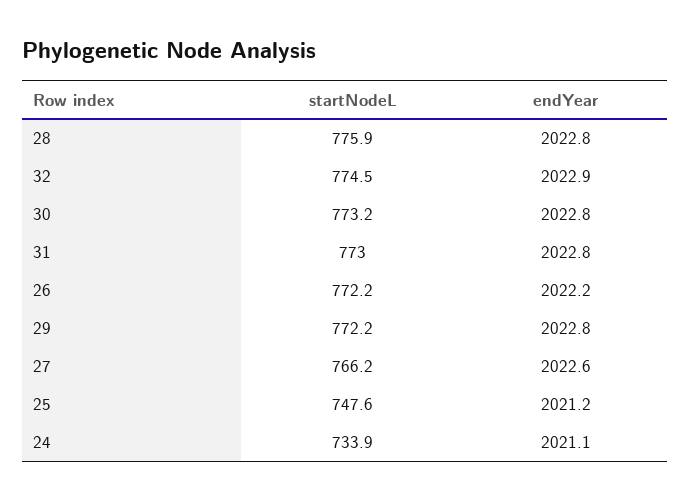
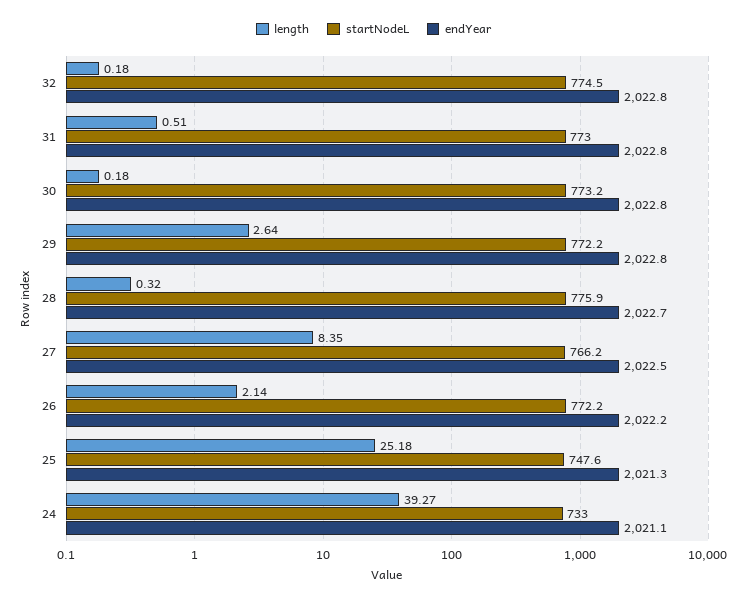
  {
    "startNodeL": {
      "28": 775.9,
      "32": 774.5,
      "30": 773.2,
      "31": 773,
      "26": 772.2,
      "29": 772.2,
      "27": 766.2,
      "25": 747.6,
-     "24": 733.9
+     "24": 733
    },
    "endYear": {
-     "28": 2022.8,
+     "28": 2022.7,
-     "32": 2022.9,
+     "32": 2022.8,
      "30": 2022.8,
      "31": 2022.8,
      "26": 2022.2,
      "29": 2022.8,
-     "27": 2022.6,
+     "27": 2022.5,
-     "25": 2021.2,
+     "25": 2021.3,
      "24": 2021.1
-   }
+   },
+   "length": {
+     "32": 0.18,
+     "31": 0.51,
+     "30": 0.18,
+     "29": 2.64,
+     "28": 0.32,
+     "27": 8.35,
+     "26": 2.14,
+     "25": 25.18,
+     "24": 39.27
+   }
  }

